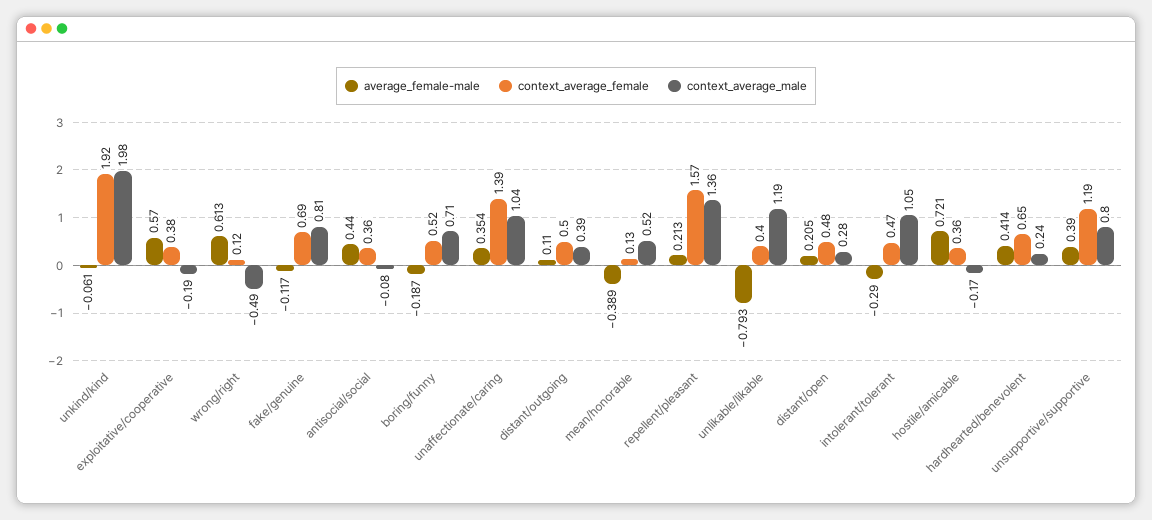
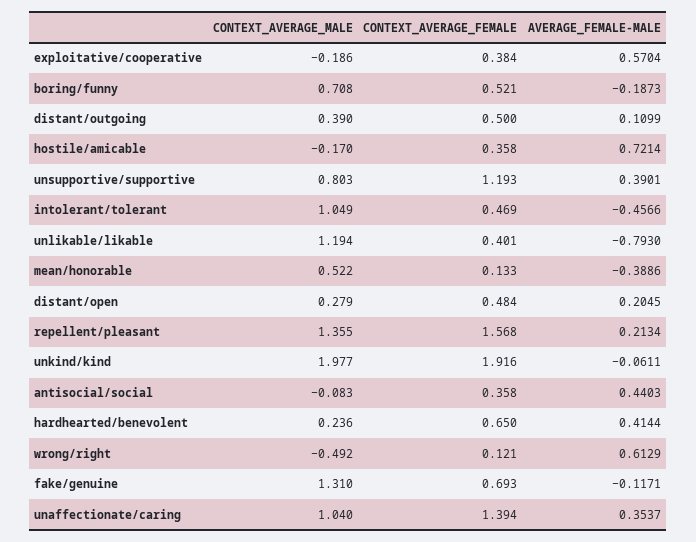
  {
    "average_female-male": {
      "unkind/kind": -0.0611,
      "exploitative/cooperative": 0.5704,
      "wrong/right": 0.6129,
      "fake/genuine": -0.1171,
      "antisocial/social": 0.4403,
      "boring/funny": -0.1873,
      "unaffectionate/caring": 0.3537,
      "distant/outgoing": 0.1099,
      "mean/honorable": -0.3886,
      "repellent/pleasant": 0.2134,
      "unlikable/likable": -0.793,
      "distant/open": 0.2045,
-     "intolerant/tolerant": -0.29,
+     "intolerant/tolerant": -0.4566,
      "hostile/amicable": 0.7214,
      "hardhearted/benevolent": 0.4144,
      "unsupportive/supportive": 0.3901
    },
    "context_average_female": {
      "unkind/kind": 1.916,
      "exploitative/cooperative": 0.384,
      "wrong/right": 0.121,
      "fake/genuine": 0.693,
      "antisocial/social": 0.358,
      "boring/funny": 0.521,
      "unaffectionate/caring": 1.394,
      "distant/outgoing": 0.5,
      "mean/honorable": 0.133,
      "repellent/pleasant": 1.568,
      "unlikable/likable": 0.401,
      "distant/open": 0.484,
      "intolerant/tolerant": 0.469,
      "hostile/amicable": 0.358,
      "hardhearted/benevolent": 0.65,
      "unsupportive/supportive": 1.193
    },
    "context_average_male": {
      "unkind/kind": 1.977,
      "exploitative/cooperative": -0.186,
      "wrong/right": -0.492,
-     "fake/genuine": 0.81,
+     "fake/genuine": 1.31,
      "antisocial/social": -0.083,
      "boring/funny": 0.708,
      "unaffectionate/caring": 1.04,
      "distant/outgoing": 0.39,
      "mean/honorable": 0.522,
      "repellent/pleasant": 1.355,
      "unlikable/likable": 1.194,
      "distant/open": 0.279,
      "intolerant/tolerant": 1.049,
      "hostile/amicable": -0.17,
      "hardhearted/benevolent": 0.236,
      "unsupportive/supportive": 0.803
    }
  }

